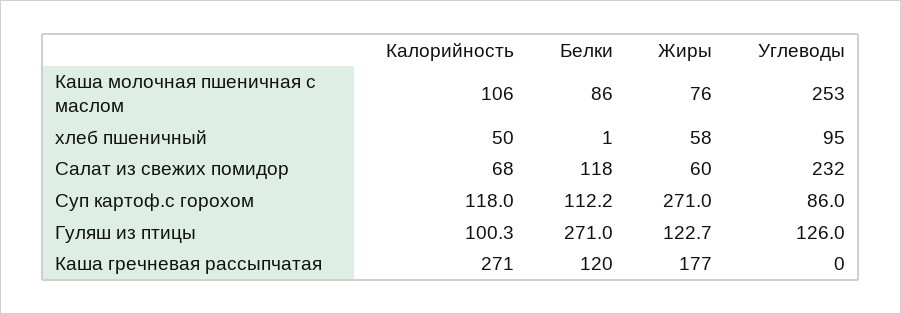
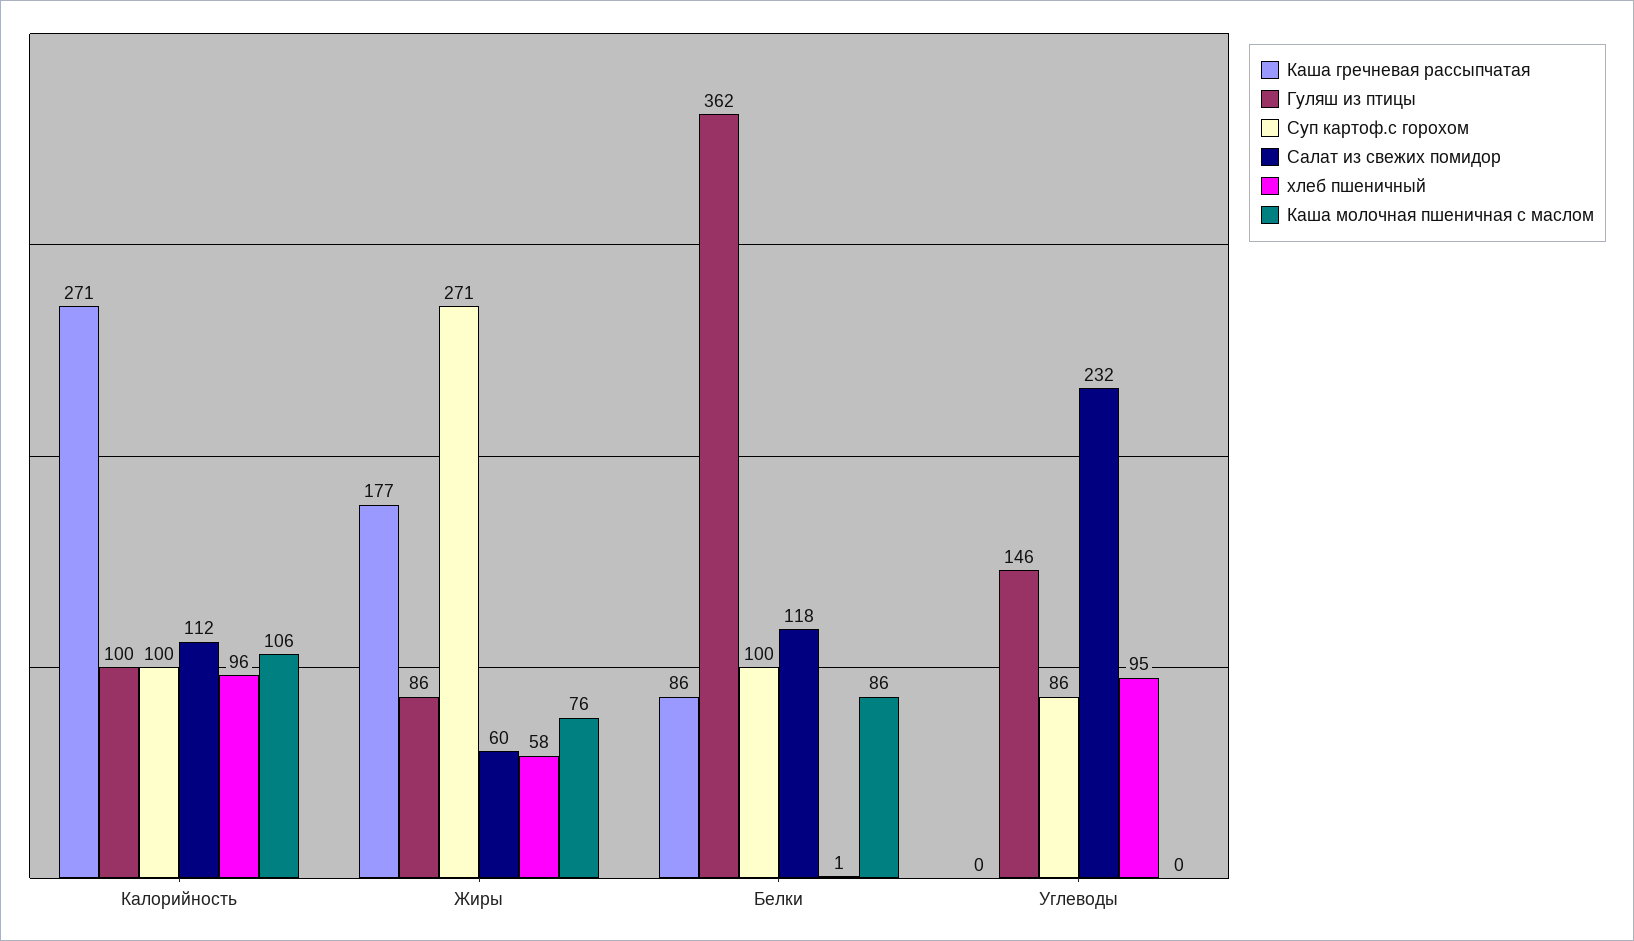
  {
    "Каша молочная пшеничная с маслом": {
      "Калорийность": 106,
      "Белки": 86,
      "Жиры": 76,
-     "Углеводы": 253
+     "Углеводы": 0
    },
    "хлеб пшеничный": {
-     "Калорийность": 50,
+     "Калорийность": 96,
      "Белки": 1,
      "Жиры": 58,
      "Углеводы": 95
    },
    "Салат из свежих помидор": {
-     "Калорийность": 68,
+     "Калорийность": 112,
      "Белки": 118,
      "Жиры": 60,
      "Углеводы": 232
    },
    "Суп картоф.с горохом": {
-     "Калорийность": 118,
+     "Калорийность": 100,
-     "Белки": 112.2,
+     "Белки": 100,
      "Жиры": 271,
      "Углеводы": 86
    },
    "Гуляш из птицы": {
      "Калорийность": 100.3,
-     "Белки": 271,
+     "Белки": 362,
-     "Жиры": 122.7,
+     "Жиры": 86,
-     "Углеводы": 126
+     "Углеводы": 146
    },
    "Каша гречневая рассыпчатая": {
      "Калорийность": 271,
-     "Белки": 120,
+     "Белки": 86,
      "Жиры": 177,
      "Углеводы": 0
    }
  }

